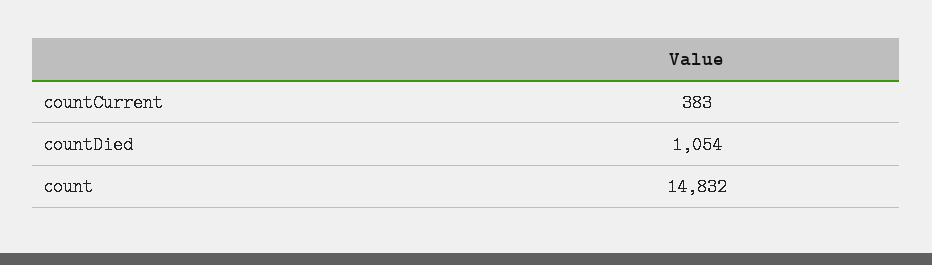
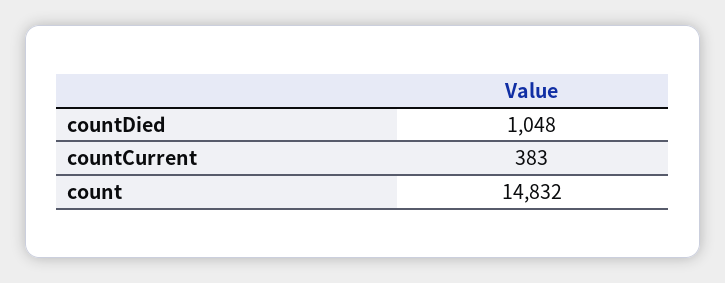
  {
    "countCurrent": 383,
-   "countDied": 1054,
+   "countDied": 1048,
    "count": 14832
  }

